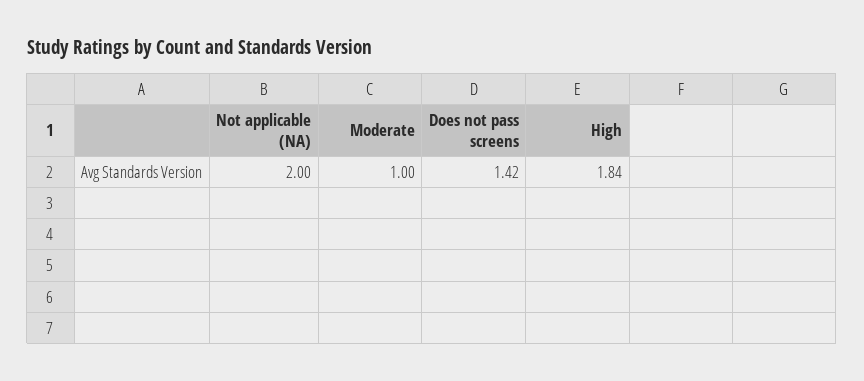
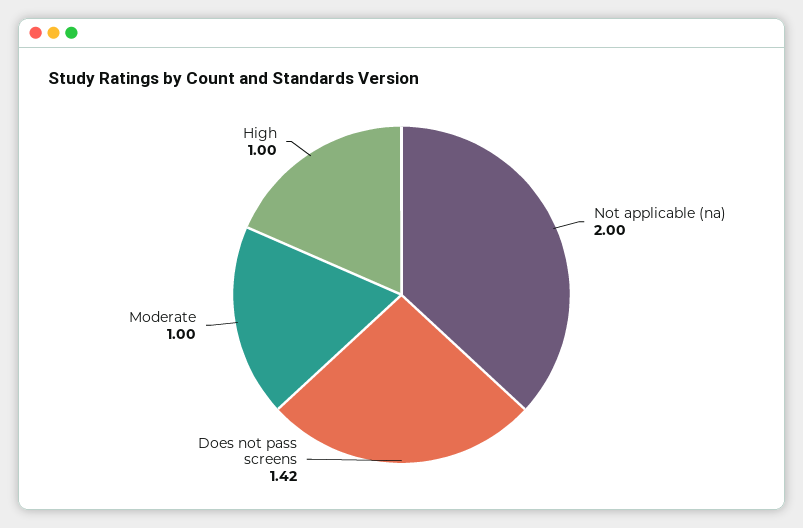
  {
    "Not applicable (NA)": 2,
    "Moderate": 1,
    "Does not pass screens": 1.42,
-   "High": 1.84
+   "High": 1
  }

